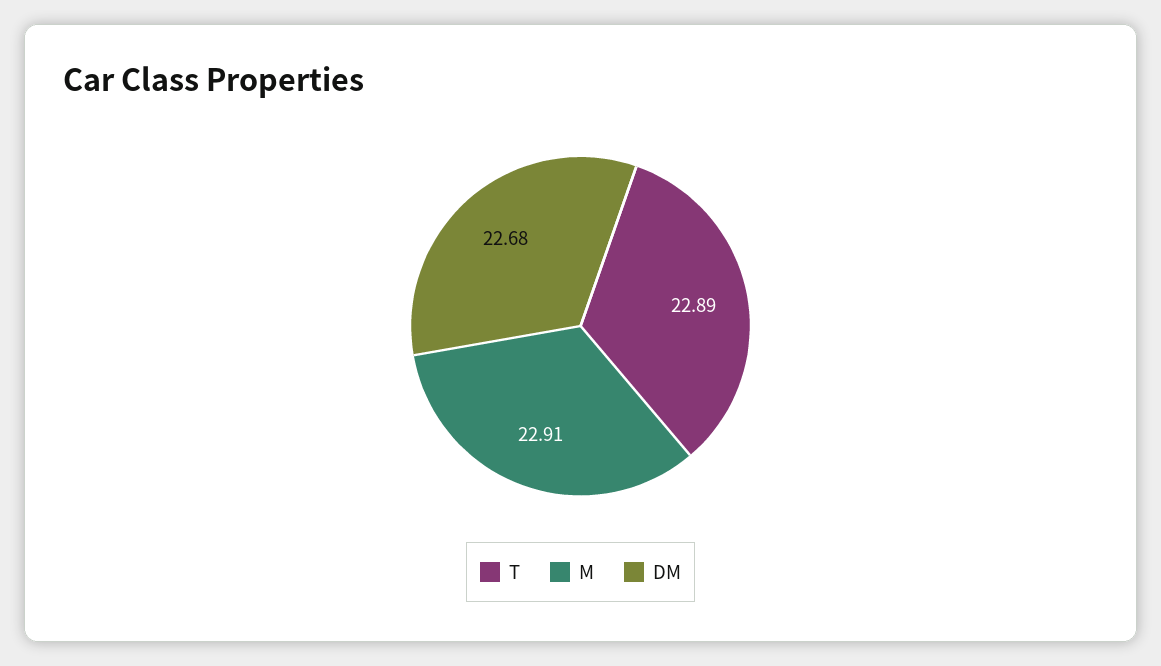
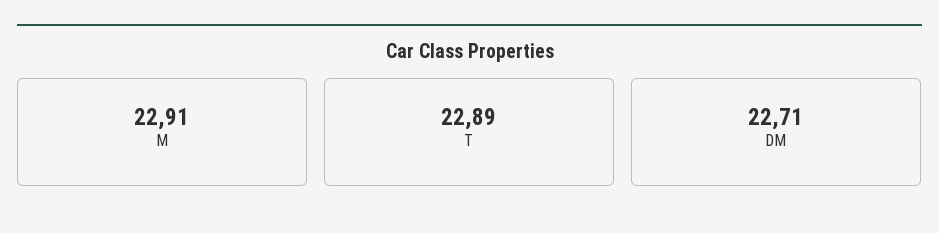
  {
    "T": 22.89,
    "M": 22.91,
-   "DM": 22.68
+   "DM": 22.71
  }

